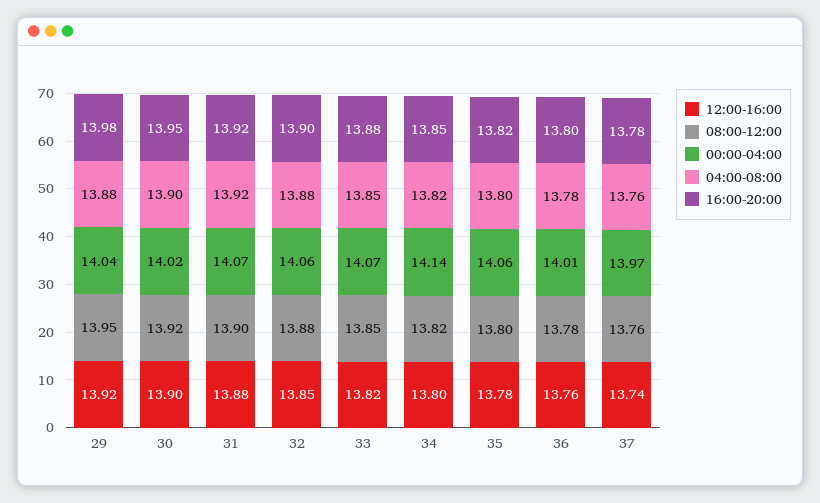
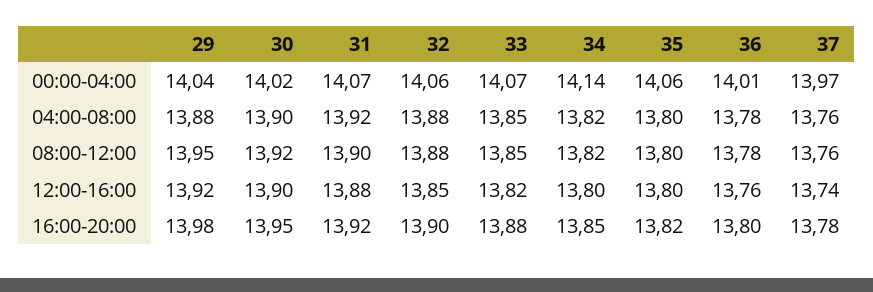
  {
    "12:00-16:00": {
      "29": 13.92,
      "30": 13.9,
      "31": 13.88,
      "32": 13.85,
      "33": 13.82,
      "34": 13.8,
-     "35": 13.78,
+     "35": 13.8,
      "36": 13.76,
      "37": 13.74
    },
    "08:00-12:00": {
      "29": 13.95,
      "30": 13.92,
      "31": 13.9,
      "32": 13.88,
      "33": 13.85,
      "34": 13.82,
      "35": 13.8,
      "36": 13.78,
      "37": 13.76
    },
    "00:00-04:00": {
      "29": 14.04,
      "30": 14.02,
      "31": 14.07,
      "32": 14.06,
      "33": 14.07,
      "34": 14.14,
      "35": 14.06,
      "36": 14.01,
      "37": 13.97
    },
    "04:00-08:00": {
      "29": 13.88,
      "30": 13.9,
      "31": 13.92,
      "32": 13.88,
      "33": 13.85,
      "34": 13.82,
      "35": 13.8,
      "36": 13.78,
      "37": 13.76
    },
    "16:00-20:00": {
      "29": 13.98,
      "30": 13.95,
      "31": 13.92,
      "32": 13.9,
      "33": 13.88,
      "34": 13.85,
      "35": 13.82,
      "36": 13.8,
      "37": 13.78
    }
  }

